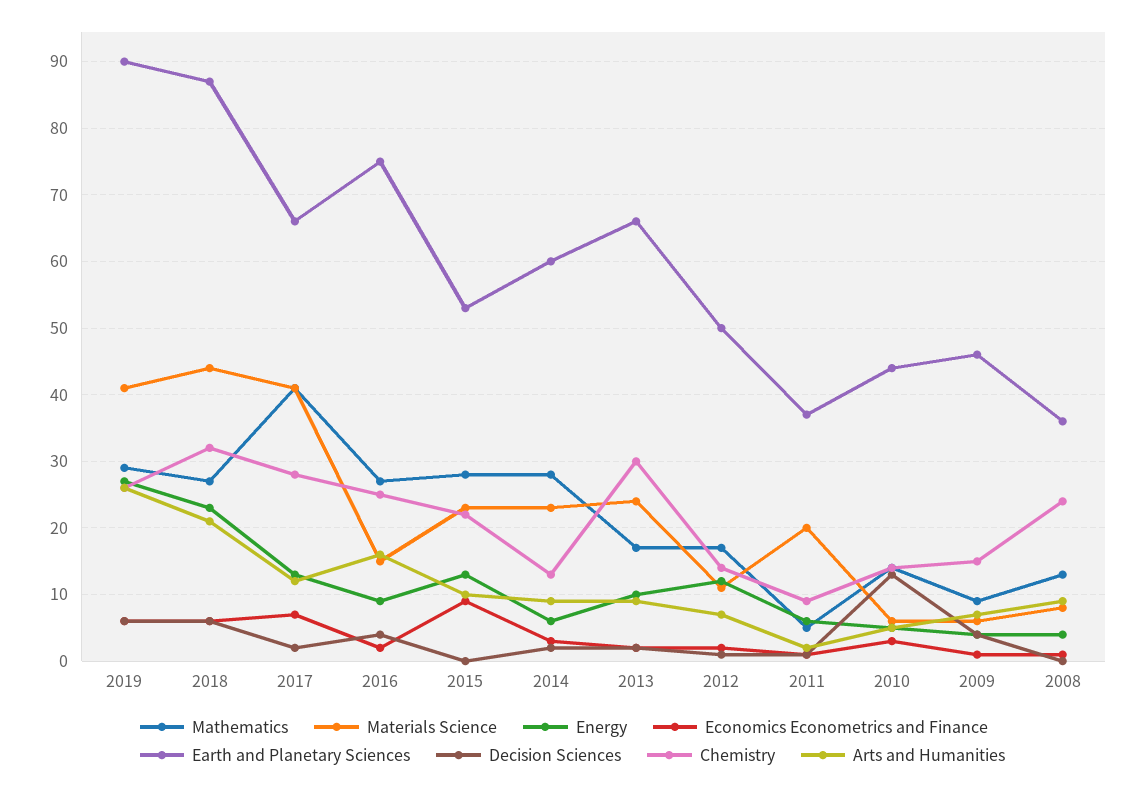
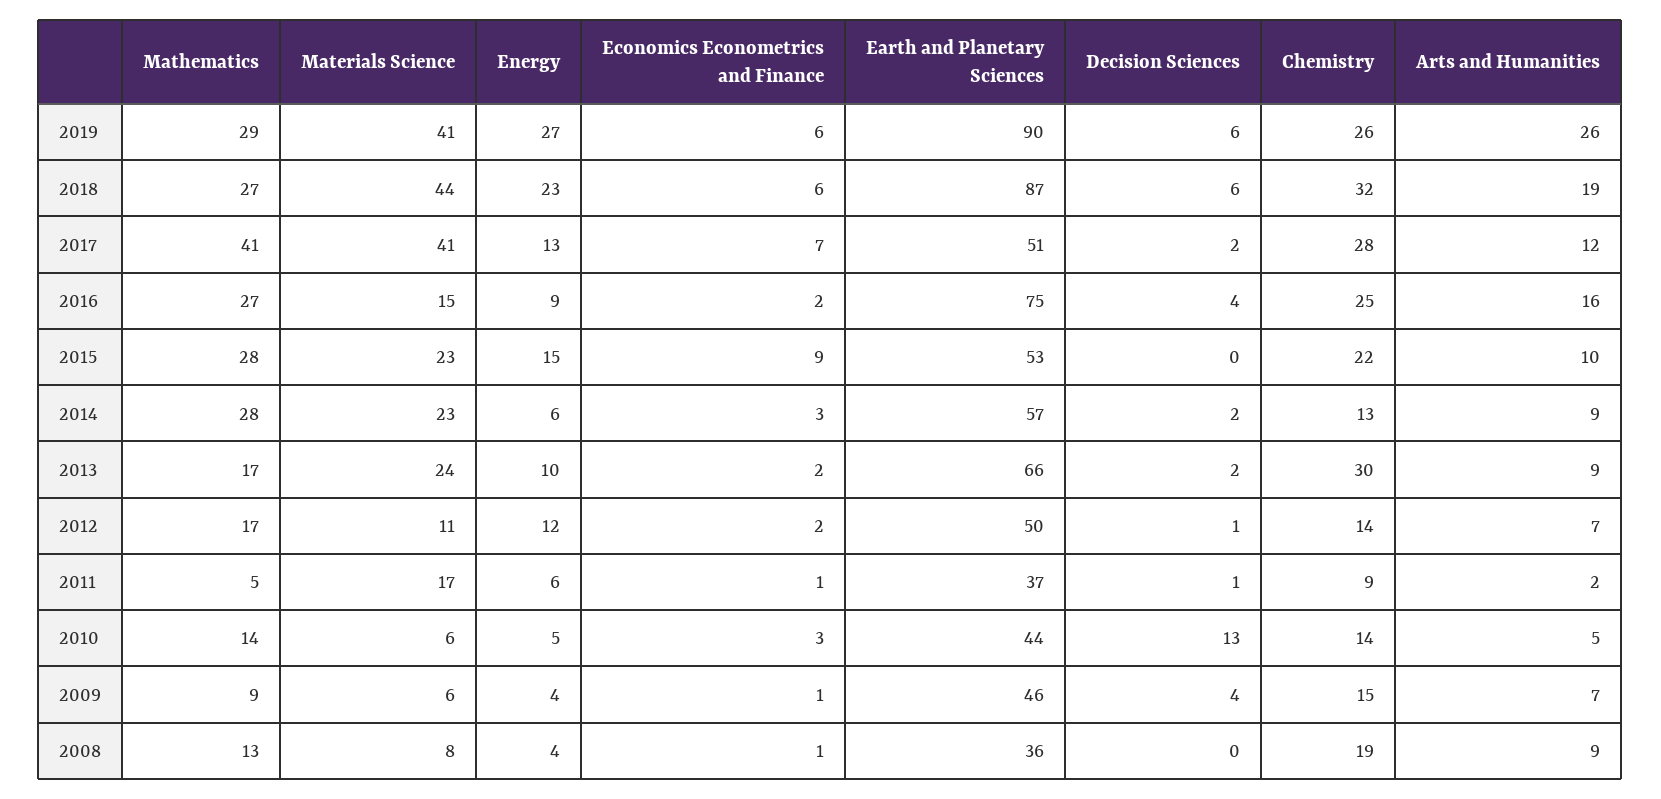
  {
    "Mathematics": {
      "2019": 29,
      "2018": 27,
      "2017": 41,
      "2016": 27,
      "2015": 28,
      "2014": 28,
      "2013": 17,
      "2012": 17,
      "2011": 5,
      "2010": 14,
      "2009": 9,
      "2008": 13
    },
    "Materials Science": {
      "2019": 41,
      "2018": 44,
      "2017": 41,
      "2016": 15,
      "2015": 23,
      "2014": 23,
      "2013": 24,
      "2012": 11,
-     "2011": 20,
+     "2011": 17,
      "2010": 6,
      "2009": 6,
      "2008": 8
    },
    "Energy": {
      "2019": 27,
      "2018": 23,
      "2017": 13,
      "2016": 9,
-     "2015": 13,
+     "2015": 15,
      "2014": 6,
      "2013": 10,
      "2012": 12,
      "2011": 6,
      "2010": 5,
      "2009": 4,
      "2008": 4
    },
    "Economics Econometrics and Finance": {
      "2019": 6,
      "2018": 6,
      "2017": 7,
      "2016": 2,
      "2015": 9,
      "2014": 3,
      "2013": 2,
      "2012": 2,
      "2011": 1,
      "2010": 3,
      "2009": 1,
      "2008": 1
    },
    "Earth and Planetary Sciences": {
      "2019": 90,
      "2018": 87,
-     "2017": 66,
+     "2017": 51,
      "2016": 75,
      "2015": 53,
-     "2014": 60,
+     "2014": 57,
      "2013": 66,
      "2012": 50,
      "2011": 37,
      "2010": 44,
      "2009": 46,
      "2008": 36
    },
    "Decision Sciences": {
      "2019": 6,
      "2018": 6,
      "2017": 2,
      "2016": 4,
      "2015": 0,
      "2014": 2,
      "2013": 2,
      "2012": 1,
      "2011": 1,
      "2010": 13,
      "2009": 4,
      "2008": 0
    },
    "Chemistry": {
      "2019": 26,
      "2018": 32,
      "2017": 28,
      "2016": 25,
      "2015": 22,
      "2014": 13,
      "2013": 30,
      "2012": 14,
      "2011": 9,
      "2010": 14,
      "2009": 15,
-     "2008": 24
+     "2008": 19
    },
    "Arts and Humanities": {
      "2019": 26,
-     "2018": 21,
+     "2018": 19,
      "2017": 12,
      "2016": 16,
      "2015": 10,
      "2014": 9,
      "2013": 9,
      "2012": 7,
      "2011": 2,
      "2010": 5,
      "2009": 7,
      "2008": 9
    }
  }

